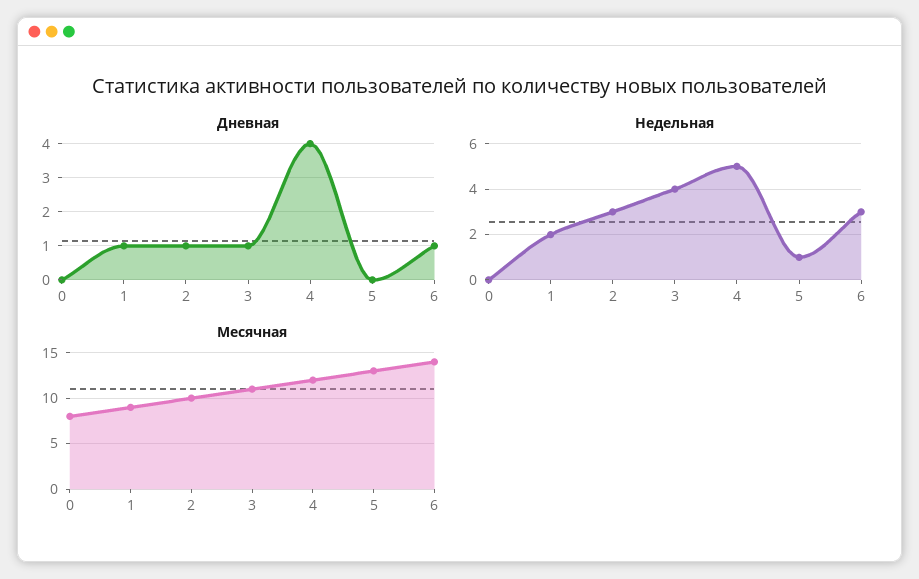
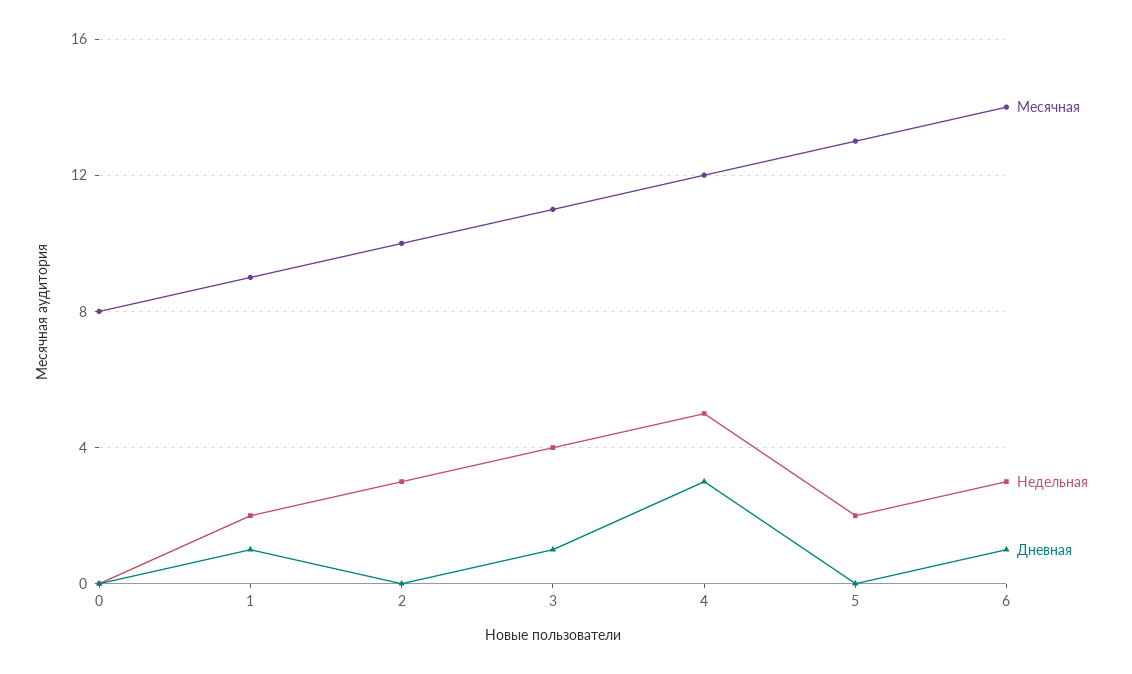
  {
    "Дневная": {
      "0": 0,
      "1": 1,
-     "2": 1,
+     "2": 0,
      "3": 1,
-     "4": 4,
+     "4": 3,
      "5": 0,
      "6": 1
    },
    "Недельная": {
      "0": 0,
      "1": 2,
      "2": 3,
      "3": 4,
      "4": 5,
-     "5": 1,
+     "5": 2,
      "6": 3
    },
    "Месячная": {
      "0": 8,
      "1": 9,
      "2": 10,
      "3": 11,
      "4": 12,
      "5": 13,
      "6": 14
    }
  }

